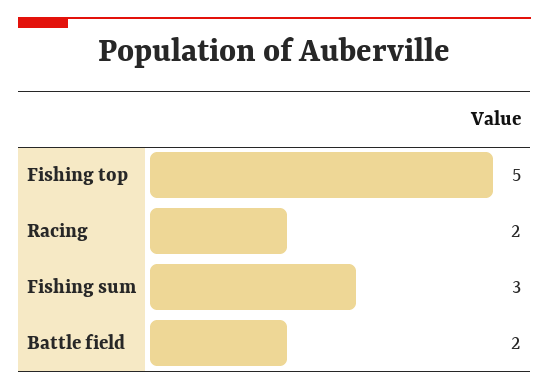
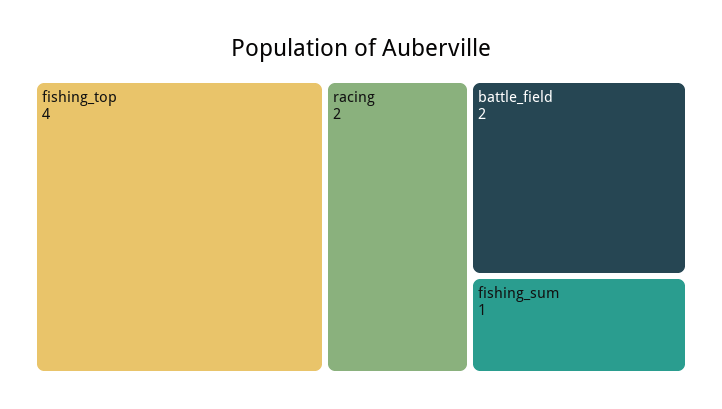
  {
-   "Fishing top": 5,
+   "Fishing top": 4,
    "Racing": 2,
-   "Fishing sum": 3,
+   "Fishing sum": 1,
    "Battle field": 2
  }

